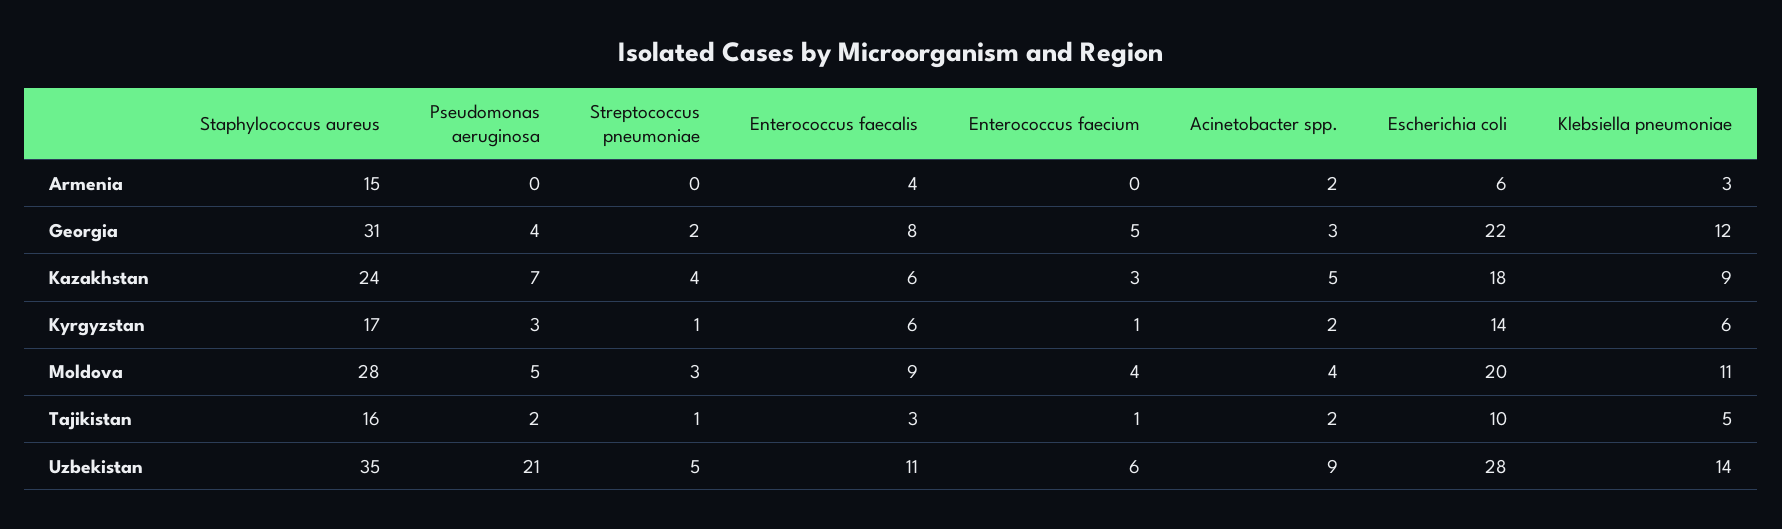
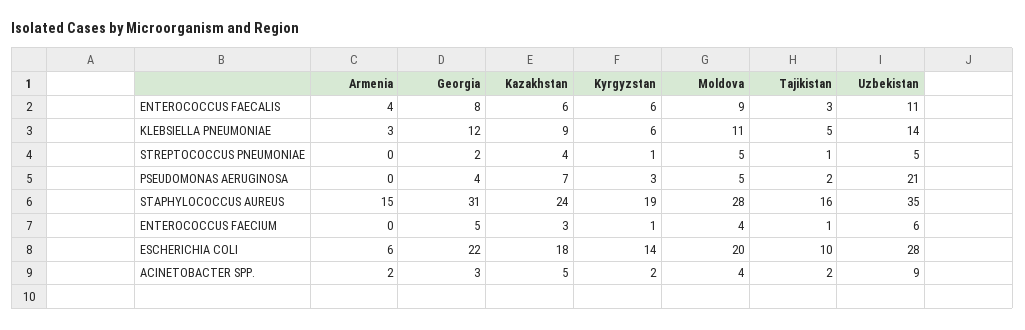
  {
    "Staphylococcus aureus": {
      "Armenia": 15,
      "Georgia": 31,
      "Kazakhstan": 24,
-     "Kyrgyzstan": 17,
+     "Kyrgyzstan": 19,
      "Moldova": 28,
      "Tajikistan": 16,
      "Uzbekistan": 35
    },
    "Pseudomonas aeruginosa": {
      "Armenia": 0,
      "Georgia": 4,
      "Kazakhstan": 7,
      "Kyrgyzstan": 3,
      "Moldova": 5,
      "Tajikistan": 2,
      "Uzbekistan": 21
    },
    "Streptococcus pneumoniae": {
      "Armenia": 0,
      "Georgia": 2,
      "Kazakhstan": 4,
      "Kyrgyzstan": 1,
-     "Moldova": 3,
+     "Moldova": 5,
      "Tajikistan": 1,
      "Uzbekistan": 5
    },
    "Enterococcus faecalis": {
      "Armenia": 4,
      "Georgia": 8,
      "Kazakhstan": 6,
      "Kyrgyzstan": 6,
      "Moldova": 9,
      "Tajikistan": 3,
      "Uzbekistan": 11
    },
    "Enterococcus faecium": {
      "Armenia": 0,
      "Georgia": 5,
      "Kazakhstan": 3,
      "Kyrgyzstan": 1,
      "Moldova": 4,
      "Tajikistan": 1,
      "Uzbekistan": 6
    },
    "Acinetobacter spp.": {
      "Armenia": 2,
      "Georgia": 3,
      "Kazakhstan": 5,
      "Kyrgyzstan": 2,
      "Moldova": 4,
      "Tajikistan": 2,
      "Uzbekistan": 9
    },
    "Escherichia coli": {
      "Armenia": 6,
      "Georgia": 22,
      "Kazakhstan": 18,
      "Kyrgyzstan": 14,
      "Moldova": 20,
      "Tajikistan": 10,
      "Uzbekistan": 28
    },
    "Klebsiella pneumoniae": {
      "Armenia": 3,
      "Georgia": 12,
      "Kazakhstan": 9,
      "Kyrgyzstan": 6,
      "Moldova": 11,
      "Tajikistan": 5,
      "Uzbekistan": 14
    }
  }

